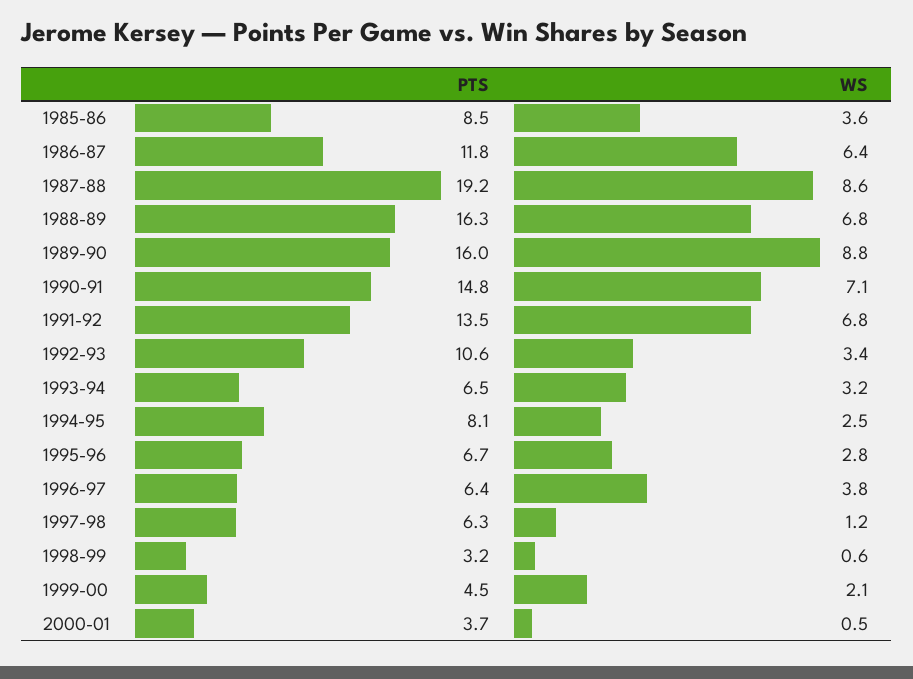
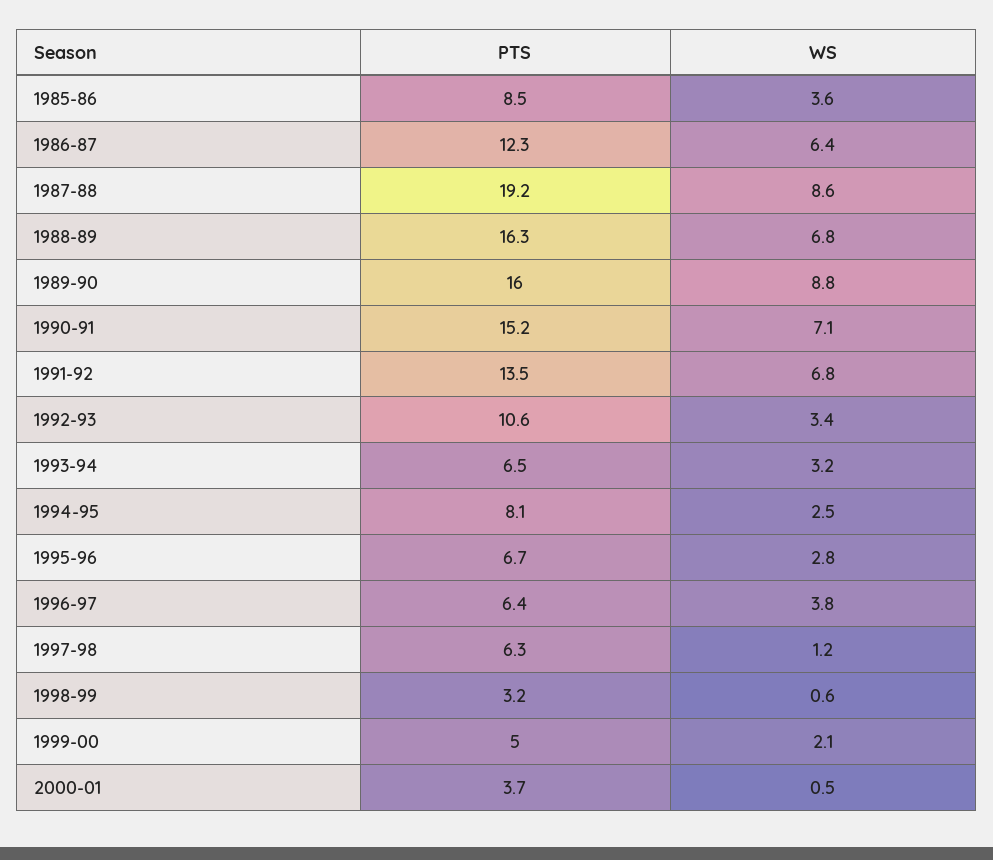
  {
    "PTS": {
      "1985-86": 8.5,
-     "1986-87": 11.8,
+     "1986-87": 12.3,
      "1987-88": 19.2,
      "1988-89": 16.3,
      "1989-90": 16,
-     "1990-91": 14.8,
+     "1990-91": 15.2,
      "1991-92": 13.5,
      "1992-93": 10.6,
      "1993-94": 6.5,
      "1994-95": 8.1,
      "1995-96": 6.7,
      "1996-97": 6.4,
      "1997-98": 6.3,
      "1998-99": 3.2,
-     "1999-00": 4.5,
+     "1999-00": 5,
      "2000-01": 3.7
    },
    "WS": {
      "1985-86": 3.6,
      "1986-87": 6.4,
      "1987-88": 8.6,
      "1988-89": 6.8,
      "1989-90": 8.8,
      "1990-91": 7.1,
      "1991-92": 6.8,
      "1992-93": 3.4,
      "1993-94": 3.2,
      "1994-95": 2.5,
      "1995-96": 2.8,
      "1996-97": 3.8,
      "1997-98": 1.2,
      "1998-99": 0.6,
      "1999-00": 2.1,
      "2000-01": 0.5
    }
  }

